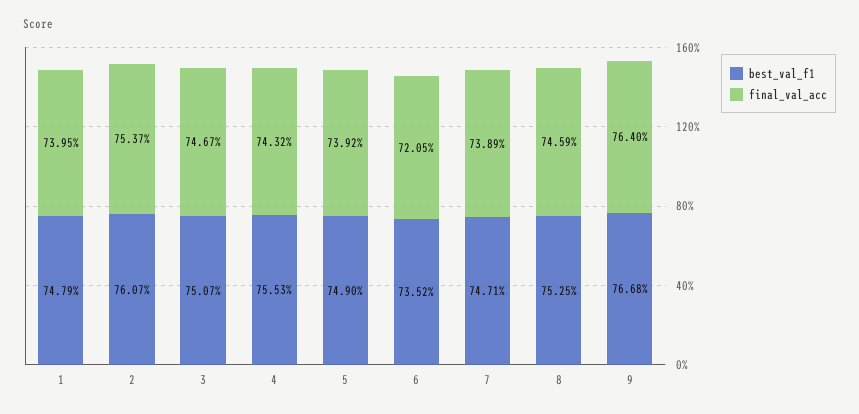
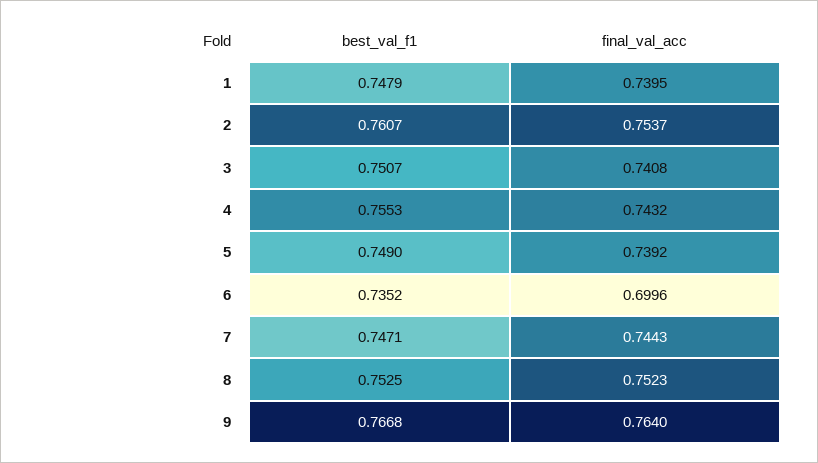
  {
    "best_val_f1": {
      "1": 0.7479,
      "2": 0.7607,
      "3": 0.7507,
      "4": 0.7553,
      "5": 0.749,
      "6": 0.7352,
      "7": 0.7471,
      "8": 0.7525,
      "9": 0.7668
    },
    "final_val_acc": {
      "1": 0.7395,
      "2": 0.7537,
-     "3": 0.7467,
+     "3": 0.7408,
      "4": 0.7432,
      "5": 0.7392,
-     "6": 0.7205,
+     "6": 0.6996,
-     "7": 0.7389,
+     "7": 0.7443,
-     "8": 0.7459,
+     "8": 0.7523,
      "9": 0.764
    }
  }

